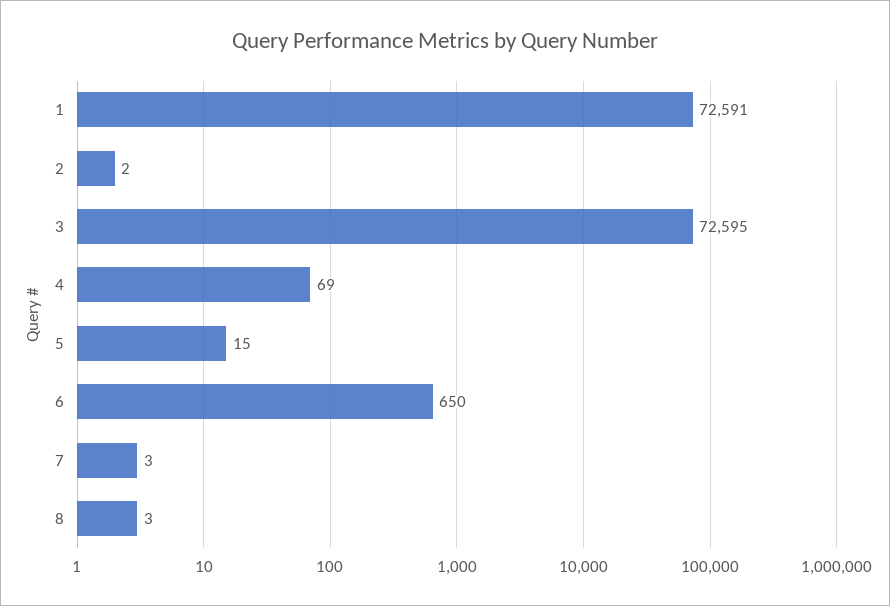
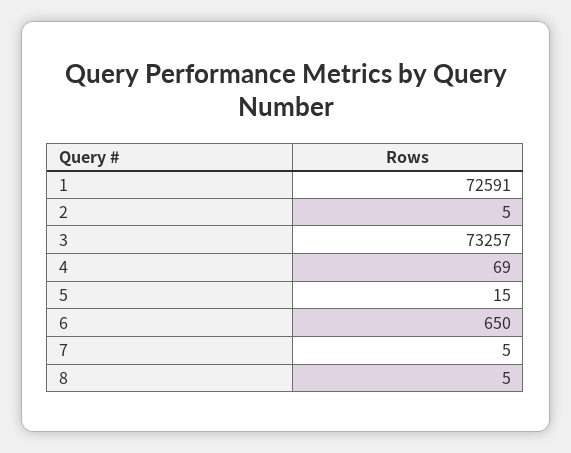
  {
    "1": 72591,
-   "2": 2,
+   "2": 5,
-   "3": 72595,
+   "3": 73257,
    "4": 69,
    "5": 15,
    "6": 650,
-   "7": 3,
+   "7": 5,
-   "8": 3
+   "8": 5
  }

